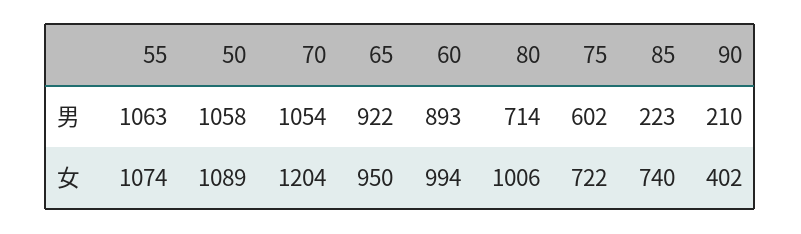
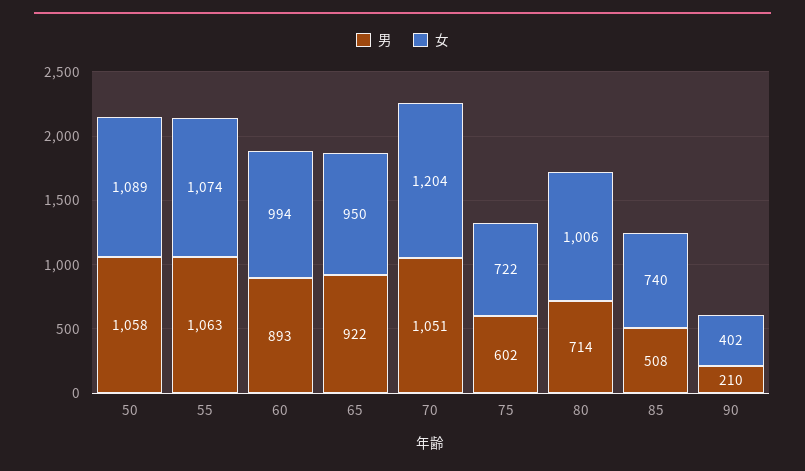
  {
    "男": {
      "55": 1063,
      "50": 1058,
-     "70": 1054,
+     "70": 1051,
      "65": 922,
      "60": 893,
      "80": 714,
      "75": 602,
-     "85": 223,
+     "85": 508,
      "90": 210
    },
    "女": {
      "55": 1074,
      "50": 1089,
      "70": 1204,
      "65": 950,
      "60": 994,
      "80": 1006,
      "75": 722,
      "85": 740,
      "90": 402
    }
  }

